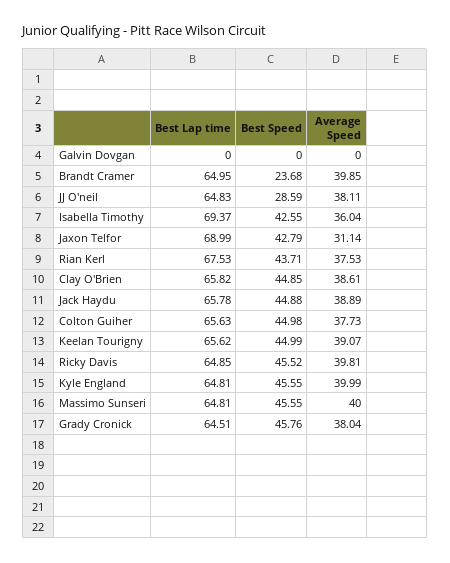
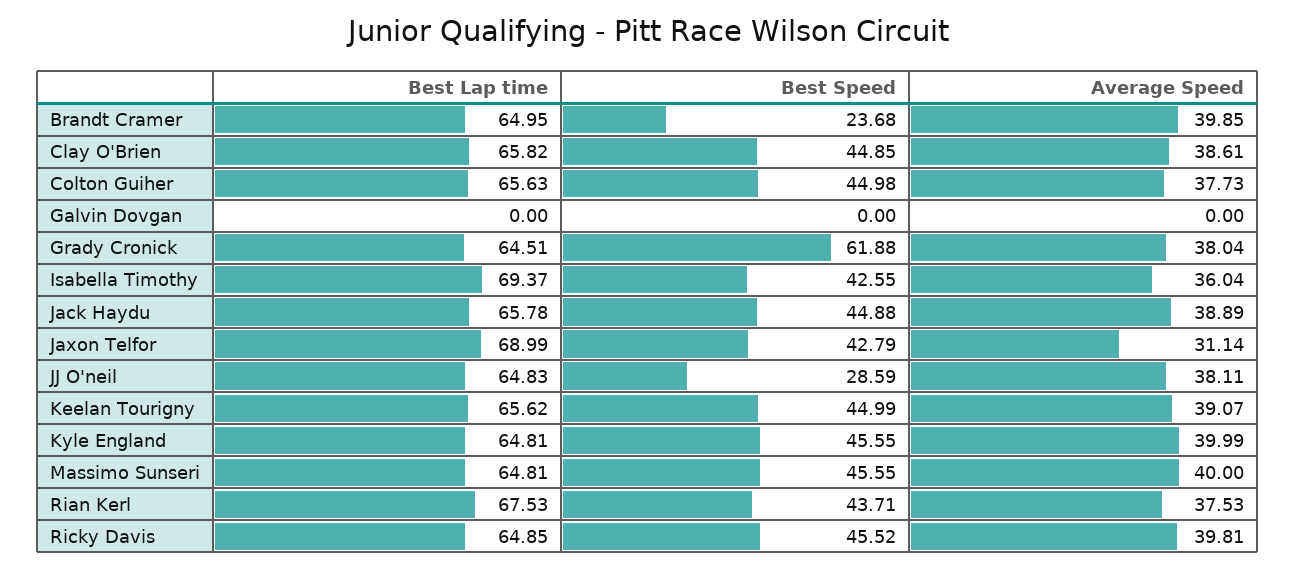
  {
    "Best Lap time": {
      "Galvin Dovgan": 0,
      "Brandt Cramer": 64.95,
      "JJ O'neil": 64.83,
      "Isabella Timothy": 69.37,
      "Jaxon Telfor": 68.99,
      "Rian Kerl": 67.53,
      "Clay O'Brien": 65.82,
      "Jack Haydu": 65.78,
      "Colton Guiher": 65.63,
      "Keelan Tourigny": 65.62,
      "Ricky Davis": 64.85,
      "Kyle England": 64.81,
      "Massimo Sunseri": 64.81,
      "Grady Cronick": 64.51
    },
    "Best Speed": {
      "Galvin Dovgan": 0,
      "Brandt Cramer": 23.68,
      "JJ O'neil": 28.59,
      "Isabella Timothy": 42.55,
      "Jaxon Telfor": 42.79,
      "Rian Kerl": 43.71,
      "Clay O'Brien": 44.85,
      "Jack Haydu": 44.88,
      "Colton Guiher": 44.98,
      "Keelan Tourigny": 44.99,
      "Ricky Davis": 45.52,
      "Kyle England": 45.55,
      "Massimo Sunseri": 45.55,
-     "Grady Cronick": 45.76
+     "Grady Cronick": 61.88
    },
    "Average Speed": {
      "Galvin Dovgan": 0,
      "Brandt Cramer": 39.85,
      "JJ O'neil": 38.11,
      "Isabella Timothy": 36.04,
      "Jaxon Telfor": 31.14,
      "Rian Kerl": 37.53,
      "Clay O'Brien": 38.61,
      "Jack Haydu": 38.89,
      "Colton Guiher": 37.73,
      "Keelan Tourigny": 39.07,
      "Ricky Davis": 39.81,
      "Kyle England": 39.99,
      "Massimo Sunseri": 40,
      "Grady Cronick": 38.04
    }
  }

